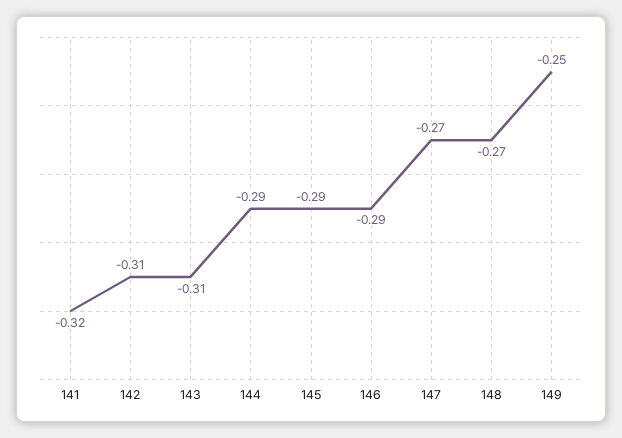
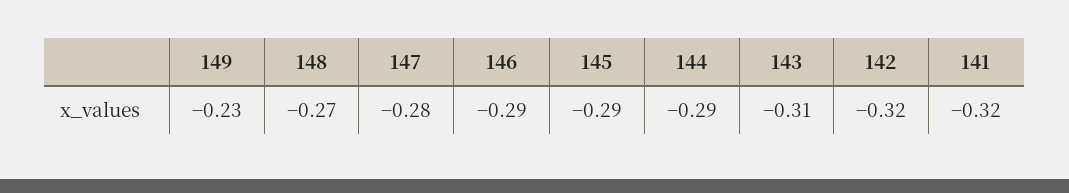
  {
    "141": -0.32,
-   "142": -0.31,
+   "142": -0.32,
    "143": -0.31,
    "144": -0.29,
    "145": -0.29,
    "146": -0.29,
-   "147": -0.27,
+   "147": -0.28,
    "148": -0.27,
-   "149": -0.25
+   "149": -0.23
  }

